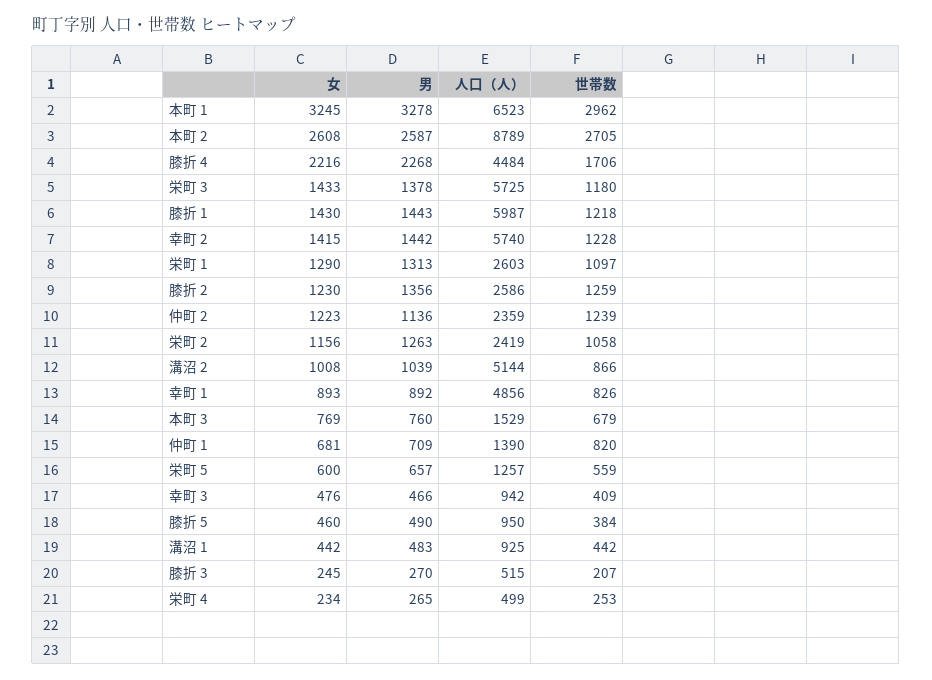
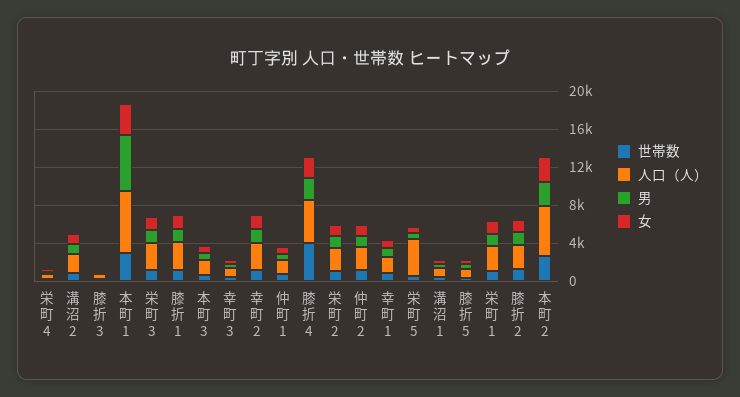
  {
    "女": {
      "本町 1": 3245,
      "本町 2": 2608,
      "膝折 4": 2216,
      "栄町 3": 1433,
      "膝折 1": 1430,
      "幸町 2": 1415,
      "栄町 1": 1290,
      "膝折 2": 1230,
      "仲町 2": 1223,
      "栄町 2": 1156,
      "溝沼 2": 1008,
      "幸町 1": 893,
      "本町 3": 769,
      "仲町 1": 681,
      "栄町 5": 600,
      "幸町 3": 476,
      "膝折 5": 460,
      "溝沼 1": 442,
      "膝折 3": 245,
      "栄町 4": 234
    },
    "男": {
-     "本町 1": 3278,
+     "本町 1": 6000,
      "本町 2": 2587,
      "膝折 4": 2268,
      "栄町 3": 1378,
      "膝折 1": 1443,
      "幸町 2": 1442,
      "栄町 1": 1313,
      "膝折 2": 1356,
      "仲町 2": 1136,
      "栄町 2": 1263,
      "溝沼 2": 1039,
      "幸町 1": 892,
      "本町 3": 760,
      "仲町 1": 709,
      "栄町 5": 657,
      "幸町 3": 466,
      "膝折 5": 490,
      "溝沼 1": 483,
      "膝折 3": 270,
      "栄町 4": 265
    },
    "人口（人）": {
      "本町 1": 6523,
-     "本町 2": 8789,
+     "本町 2": 5000,
      "膝折 4": 4484,
-     "栄町 3": 5725,
+     "栄町 3": 3000,
-     "膝折 1": 5987,
+     "膝折 1": 3000,
-     "幸町 2": 5740,
+     "幸町 2": 3000,
      "栄町 1": 2603,
      "膝折 2": 2586,
      "仲町 2": 2359,
      "栄町 2": 2419,
-     "溝沼 2": 5144,
+     "溝沼 2": 2000,
-     "幸町 1": 4856,
+     "幸町 1": 2000,
      "本町 3": 1529,
      "仲町 1": 1390,
-     "栄町 5": 1257,
+     "栄町 5": 4000,
      "幸町 3": 942,
      "膝折 5": 950,
      "溝沼 1": 925,
      "膝折 3": 515,
      "栄町 4": 499
    },
    "世帯数": {
      "本町 1": 2962,
      "本町 2": 2705,
-     "膝折 4": 1706,
+     "膝折 4": 4000,
      "栄町 3": 1180,
      "膝折 1": 1218,
      "幸町 2": 1228,
      "栄町 1": 1097,
      "膝折 2": 1259,
      "仲町 2": 1239,
      "栄町 2": 1058,
      "溝沼 2": 866,
      "幸町 1": 826,
      "本町 3": 679,
      "仲町 1": 820,
      "栄町 5": 559,
      "幸町 3": 409,
      "膝折 5": 384,
      "溝沼 1": 442,
      "膝折 3": 207,
      "栄町 4": 253
    }
  }

